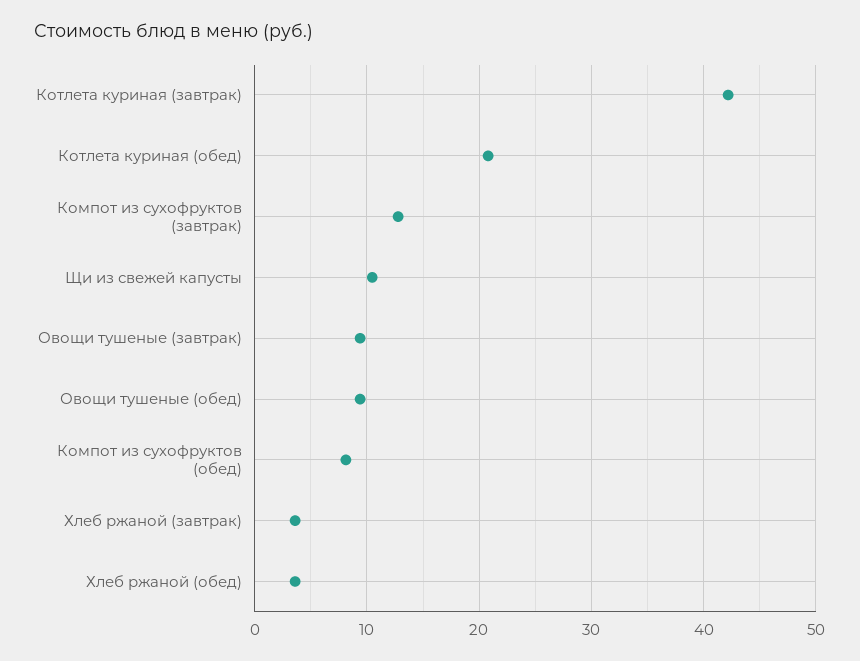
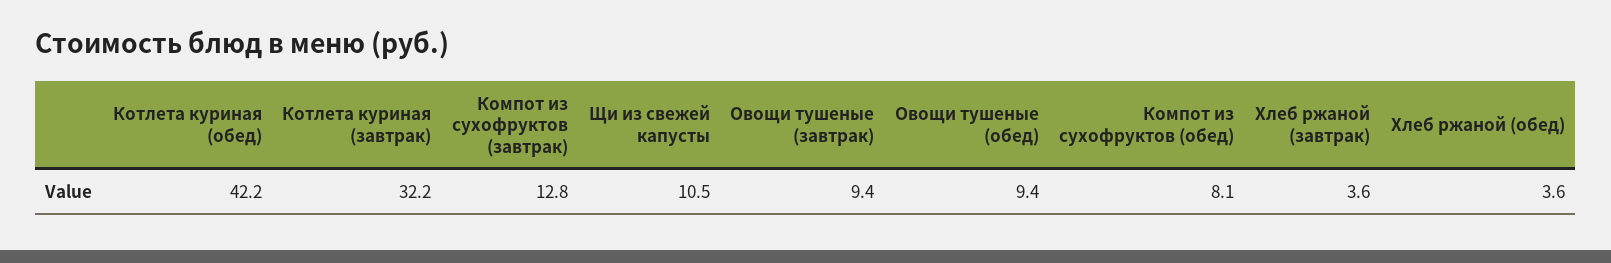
  {
-   "Котлета куриная (завтрак)": 42,
+   "Котлета куриная (завтрак)": 32.2,
-   "Котлета куриная (обед)": 21,
+   "Котлета куриная (обед)": 42.2,
    "Компот из сухофруктов (завтрак)": 12.8,
    "Щи из свежей капусты": 10.5,
    "Овощи тушеные (завтрак)": 9.4,
    "Овощи тушеные (обед)": 9.4,
    "Компот из сухофруктов (обед)": 8.1,
    "Хлеб ржаной (завтрак)": 3.6,
    "Хлеб ржаной (обед)": 3.6
  }

